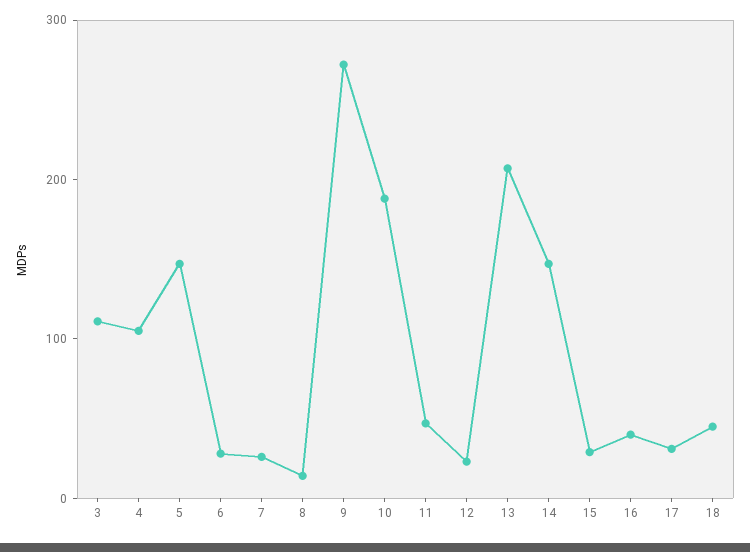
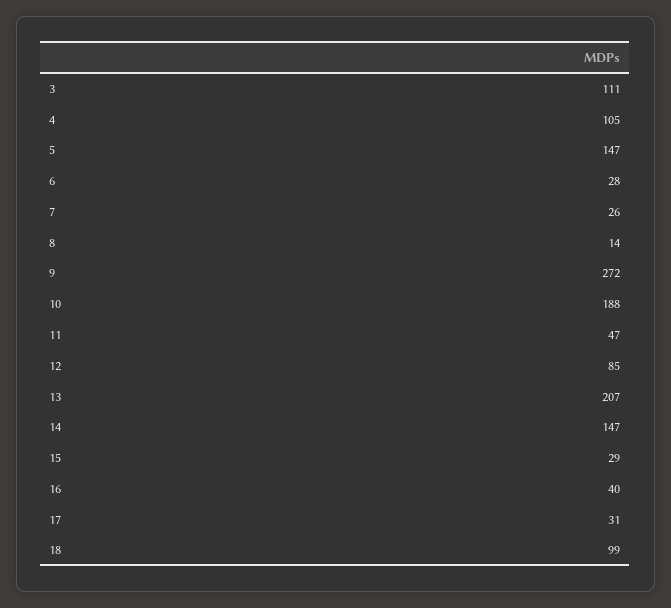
  {
    "3": 111,
    "4": 105,
    "5": 147,
    "6": 28,
    "7": 26,
    "8": 14,
    "9": 272,
    "10": 188,
    "11": 47,
-   "12": 20,
+   "12": 85,
    "13": 207,
    "14": 147,
    "15": 29,
    "16": 40,
    "17": 31,
-   "18": 40
+   "18": 99
  }

